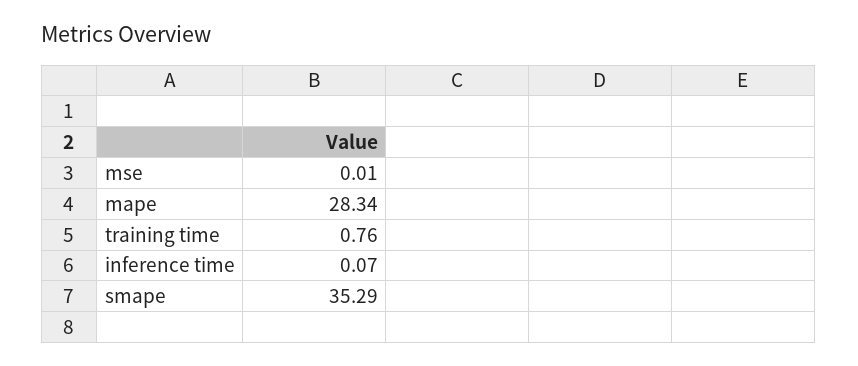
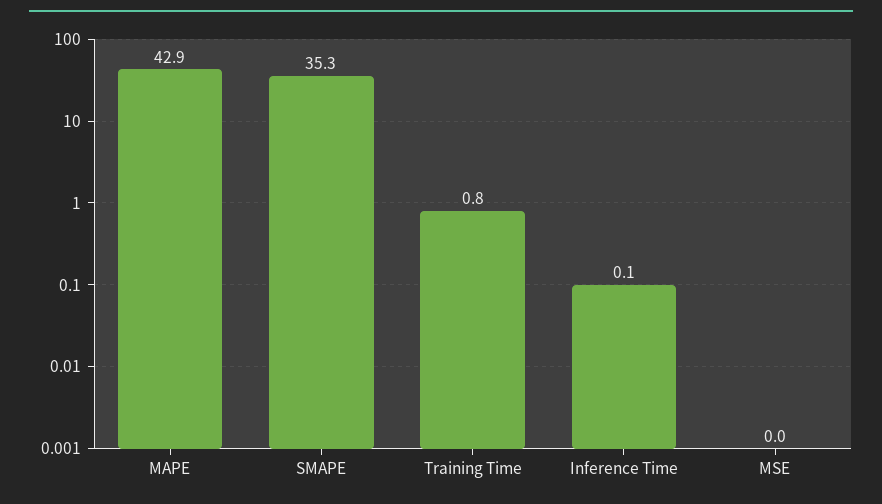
  {
    "mse": 0.01,
-   "mape": 28.34,
+   "mape": 42.9,
    "training time": 0.76,
    "inference time": 0.07,
    "smape": 35.29
  }

